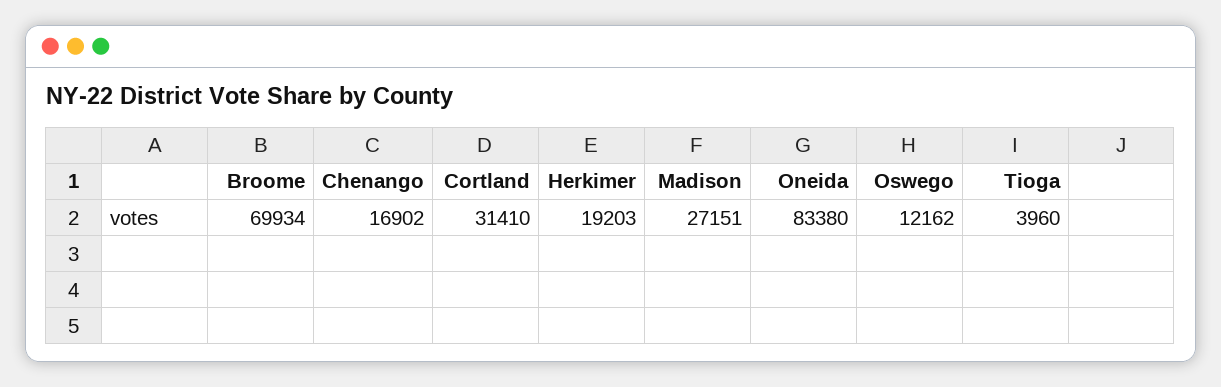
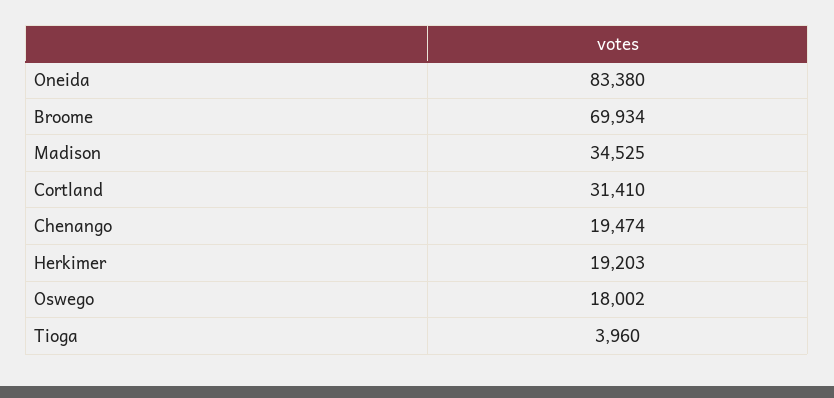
  {
    "Broome": 69934,
-   "Chenango": 16902,
+   "Chenango": 19474,
    "Cortland": 31410,
    "Herkimer": 19203,
-   "Madison": 27151,
+   "Madison": 34525,
    "Oneida": 83380,
-   "Oswego": 12162,
+   "Oswego": 18002,
    "Tioga": 3960
  }

